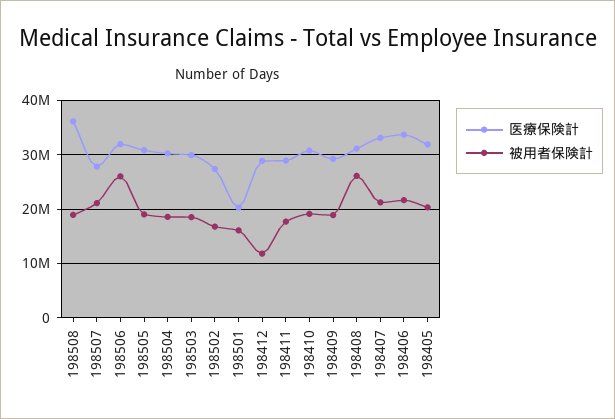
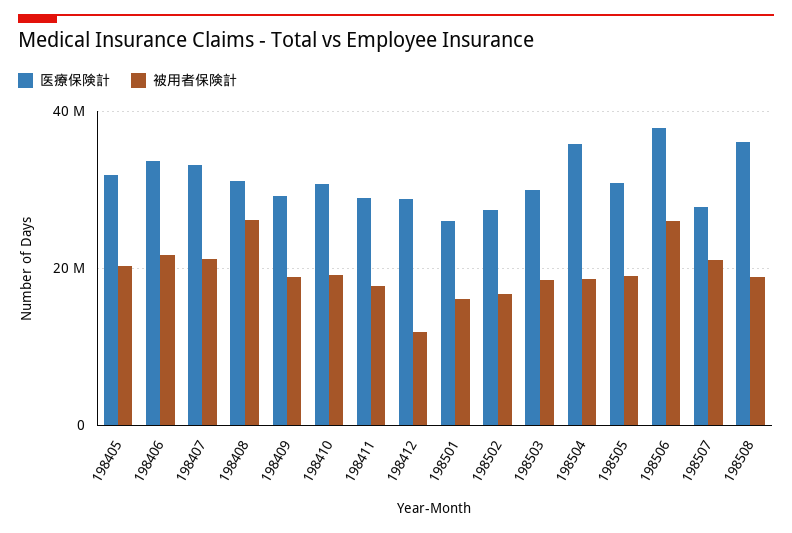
  {
    "医療保険計": {
      "198508": 36000000,
      "198507": 28000000,
-     "198506": 32000000,
+     "198506": 38000000,
      "198505": 30000000,
-     "198504": 30000000,
+     "198504": 36000000,
      "198503": 30000000,
      "198502": 28000000,
-     "198501": 20000000,
+     "198501": 26000000,
      "198412": 28000000,
      "198411": 28000000,
      "198410": 30000000,
      "198409": 30000000,
      "198408": 32000000,
      "198407": 34000000,
      "198406": 34000000,
      "198405": 32000000
    },
    "被用者保険計": {
      "198508": 18000000,
      "198507": 22000000,
      "198506": 26000000,
      "198505": 20000000,
      "198504": 18000000,
      "198503": 18000000,
      "198502": 16000000,
      "198501": 16000000,
      "198412": 12000000,
      "198411": 18000000,
      "198410": 20000000,
      "198409": 18000000,
      "198408": 26000000,
      "198407": 22000000,
      "198406": 22000000,
      "198405": 20000000
    }
  }

